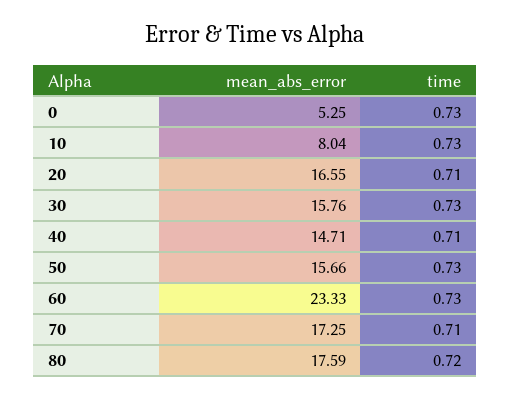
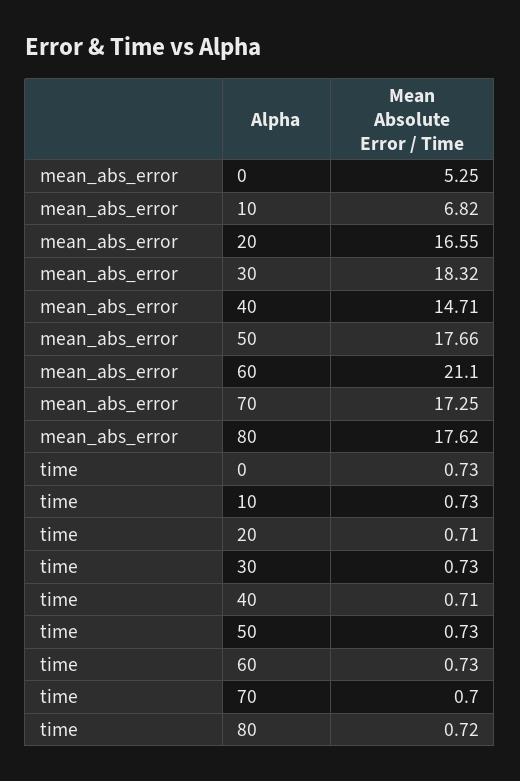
  {
    "mean_abs_error": {
      "0": 5.25,
-     "10": 8.04,
+     "10": 6.82,
      "20": 16.55,
-     "30": 15.76,
+     "30": 18.32,
      "40": 14.71,
-     "50": 15.66,
+     "50": 17.66,
-     "60": 23.33,
+     "60": 21.1,
      "70": 17.25,
-     "80": 17.59
+     "80": 17.62
    },
    "time": {
      "0": 0.73,
      "10": 0.73,
      "20": 0.71,
      "30": 0.73,
      "40": 0.71,
      "50": 0.73,
      "60": 0.73,
-     "70": 0.71,
+     "70": 0.7,
      "80": 0.72
    }
  }

